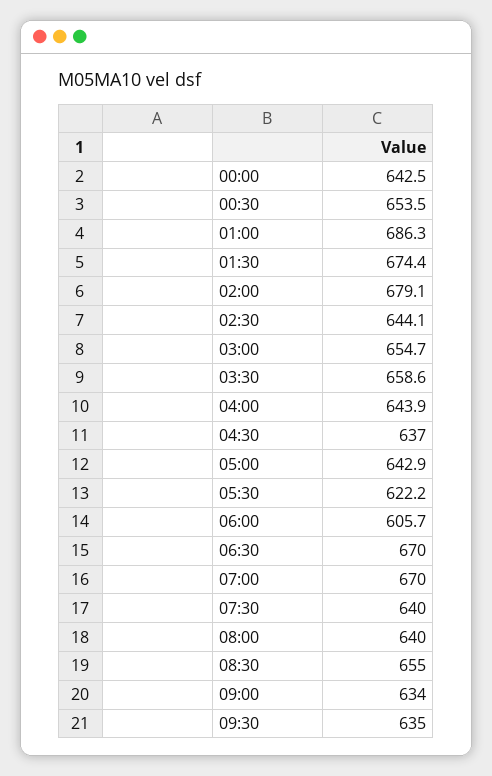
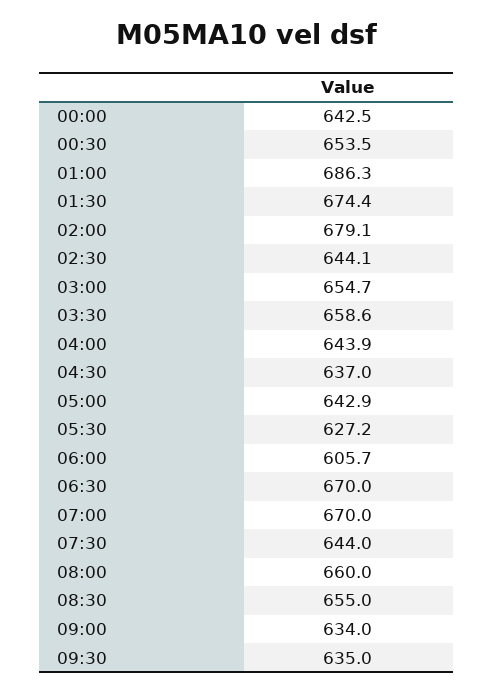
  {
    "00:00": 642.5,
    "00:30": 653.5,
    "01:00": 686.3,
    "01:30": 674.4,
    "02:00": 679.1,
    "02:30": 644.1,
    "03:00": 654.7,
    "03:30": 658.6,
    "04:00": 643.9,
    "04:30": 637,
    "05:00": 642.9,
-   "05:30": 622.2,
+   "05:30": 627.2,
    "06:00": 605.7,
    "06:30": 670,
    "07:00": 670,
-   "07:30": 640,
+   "07:30": 644,
-   "08:00": 640,
+   "08:00": 660,
    "08:30": 655,
    "09:00": 634,
    "09:30": 635
  }

